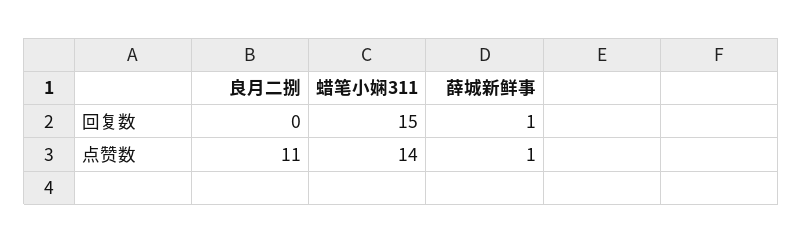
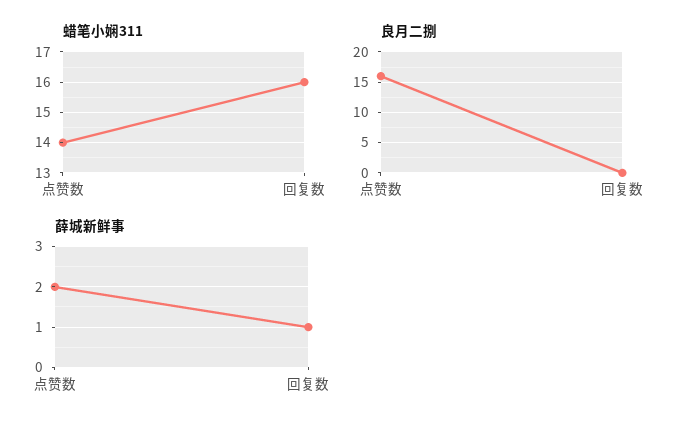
  {
    "良月二捌": {
      "回复数": 0,
-     "点赞数": 11
+     "点赞数": 16
    },
    "蜡笔小娴311": {
-     "回复数": 15,
+     "回复数": 16,
      "点赞数": 14
    },
    "薛城新鲜事": {
      "回复数": 1,
-     "点赞数": 1
+     "点赞数": 2
    }
  }

